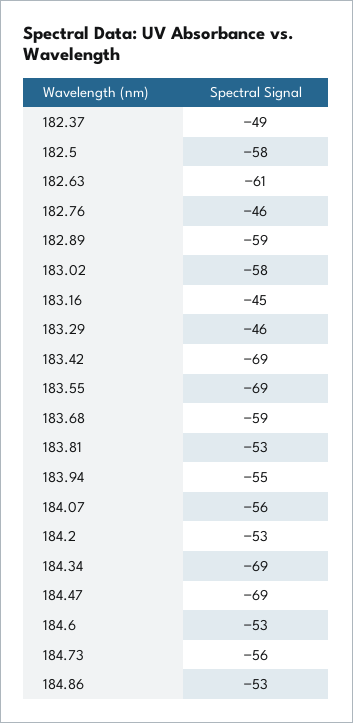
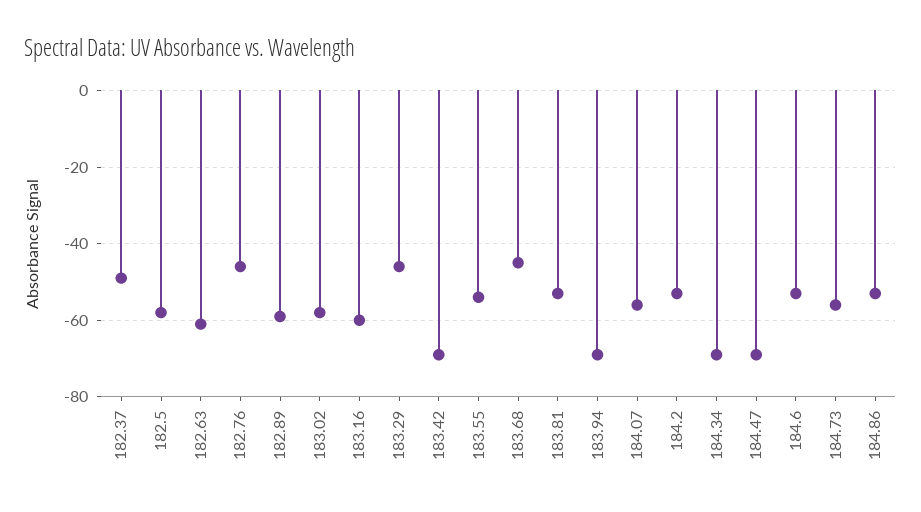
  {
    "182.37": -49,
    "182.5": -58,
    "182.63": -61,
    "182.76": -46,
    "182.89": -59,
    "183.02": -58,
-   "183.16": -45,
+   "183.16": -60,
    "183.29": -46,
    "183.42": -69,
-   "183.55": -69,
+   "183.55": -55,
-   "183.68": -59,
+   "183.68": -45,
    "183.81": -53,
-   "183.94": -55,
+   "183.94": -70,
    "184.07": -56,
    "184.2": -53,
    "184.34": -69,
    "184.47": -69,
    "184.6": -53,
    "184.73": -56,
    "184.86": -53
  }

